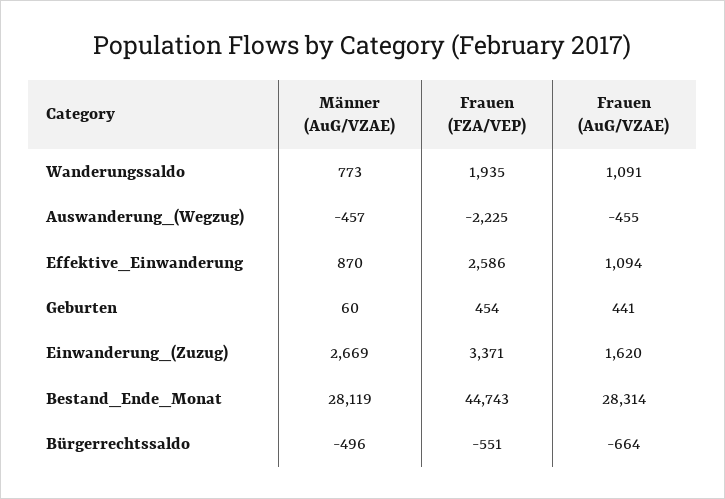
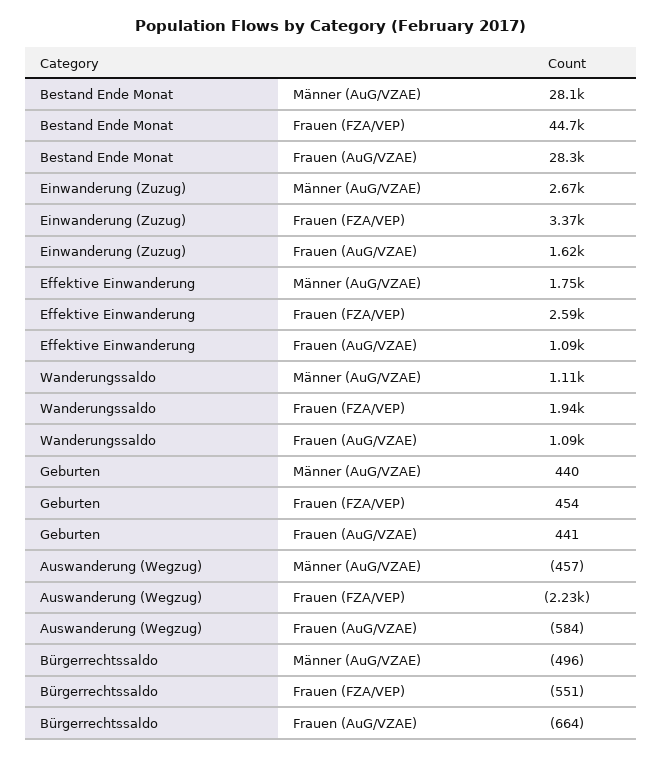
  {
    "Männer (AuG/VZAE)": {
-     "Wanderungssaldo": 773,
+     "Wanderungssaldo": 1110,
      "Auswanderung_(Wegzug)": -457,
-     "Effektive_Einwanderung": 870,
+     "Effektive_Einwanderung": 1750,
-     "Geburten": 60,
+     "Geburten": 440,
      "Einwanderung_(Zuzug)": 2669,
      "Bestand_Ende_Monat": 28119,
      "Bürgerrechtssaldo": -496
    },
    "Frauen (FZA/VEP)": {
      "Wanderungssaldo": 1935,
      "Auswanderung_(Wegzug)": -2225,
      "Effektive_Einwanderung": 2586,
      "Geburten": 454,
      "Einwanderung_(Zuzug)": 3371,
      "Bestand_Ende_Monat": 44743,
      "Bürgerrechtssaldo": -551
    },
    "Frauen (AuG/VZAE)": {
      "Wanderungssaldo": 1091,
-     "Auswanderung_(Wegzug)": -455,
+     "Auswanderung_(Wegzug)": -584,
      "Effektive_Einwanderung": 1094,
      "Geburten": 441,
      "Einwanderung_(Zuzug)": 1620,
      "Bestand_Ende_Monat": 28314,
      "Bürgerrechtssaldo": -664
    }
  }

